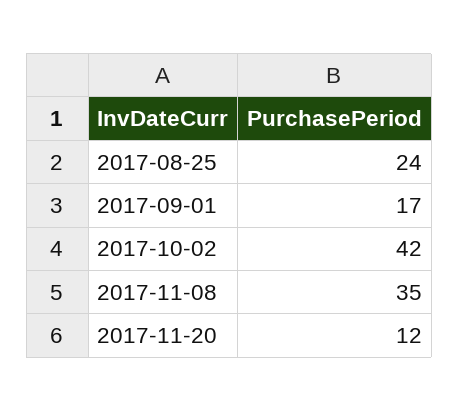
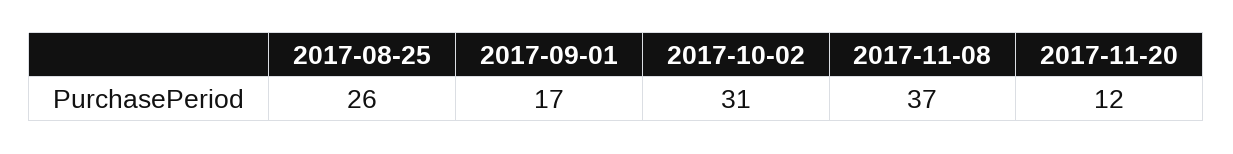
  {
-   "2017-08-25": 24,
+   "2017-08-25": 26,
    "2017-09-01": 17,
-   "2017-10-02": 42,
+   "2017-10-02": 31,
-   "2017-11-08": 35,
+   "2017-11-08": 37,
    "2017-11-20": 12
  }

